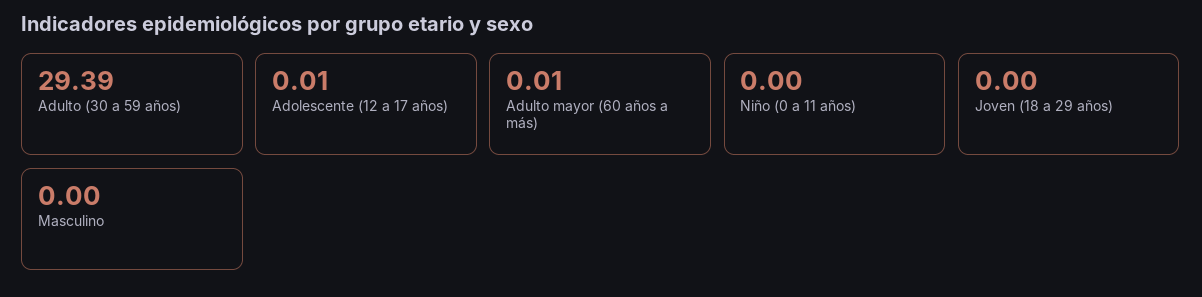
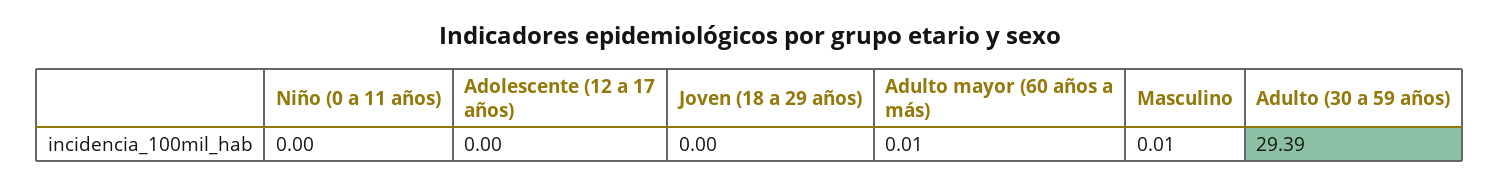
  {
    "Adulto (30 a 59 años)": 29.39,
-   "Adolescente (12 a 17 años)": 0.01,
+   "Adolescente (12 a 17 años)": 0,
    "Adulto mayor (60 años a más)": 0.01,
    "Niño (0 a 11 años)": 0,
    "Joven (18 a 29 años)": 0,
-   "Masculino": 0
+   "Masculino": 0.01
  }

